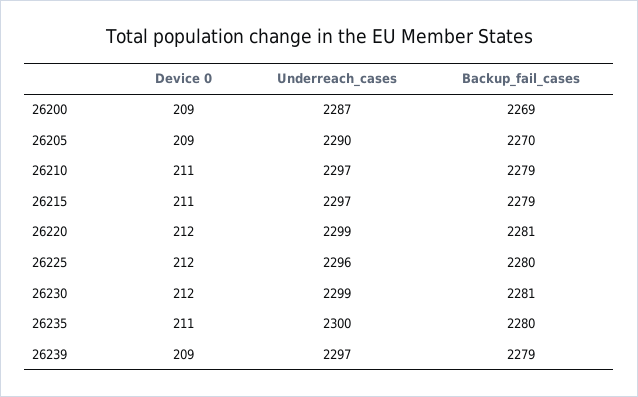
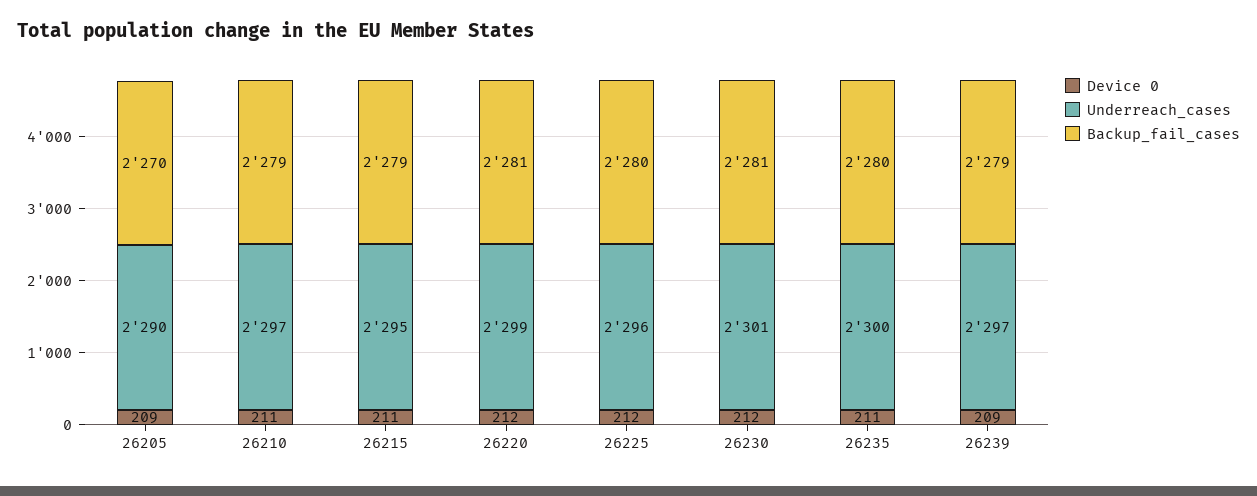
  {
    "Device 0": {
-     "26200": 209,
      "26205": 209,
      "26210": 211,
      "26215": 211,
      "26220": 212,
      "26225": 212,
      "26230": 212,
      "26235": 211,
      "26239": 209
    },
    "Underreach_cases": {
-     "26200": 2287,
      "26205": 2290,
      "26210": 2297,
-     "26215": 2297,
+     "26215": 2295,
      "26220": 2299,
      "26225": 2296,
-     "26230": 2299,
+     "26230": 2301,
      "26235": 2300,
      "26239": 2297
    },
    "Backup_fail_cases": {
-     "26200": 2269,
      "26205": 2270,
      "26210": 2279,
      "26215": 2279,
      "26220": 2281,
      "26225": 2280,
      "26230": 2281,
      "26235": 2280,
      "26239": 2279
    }
  }

